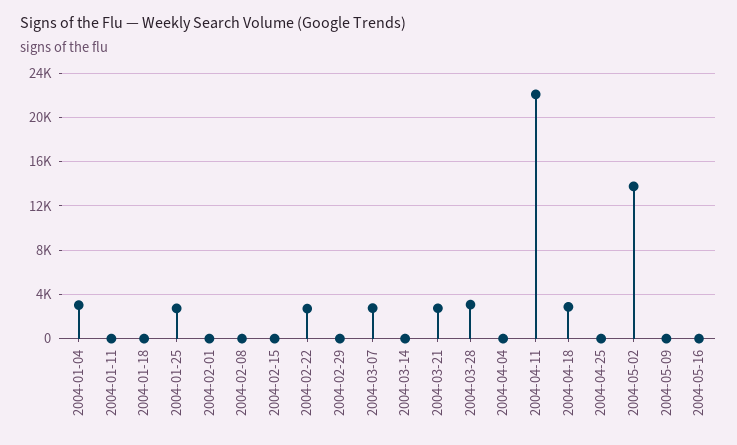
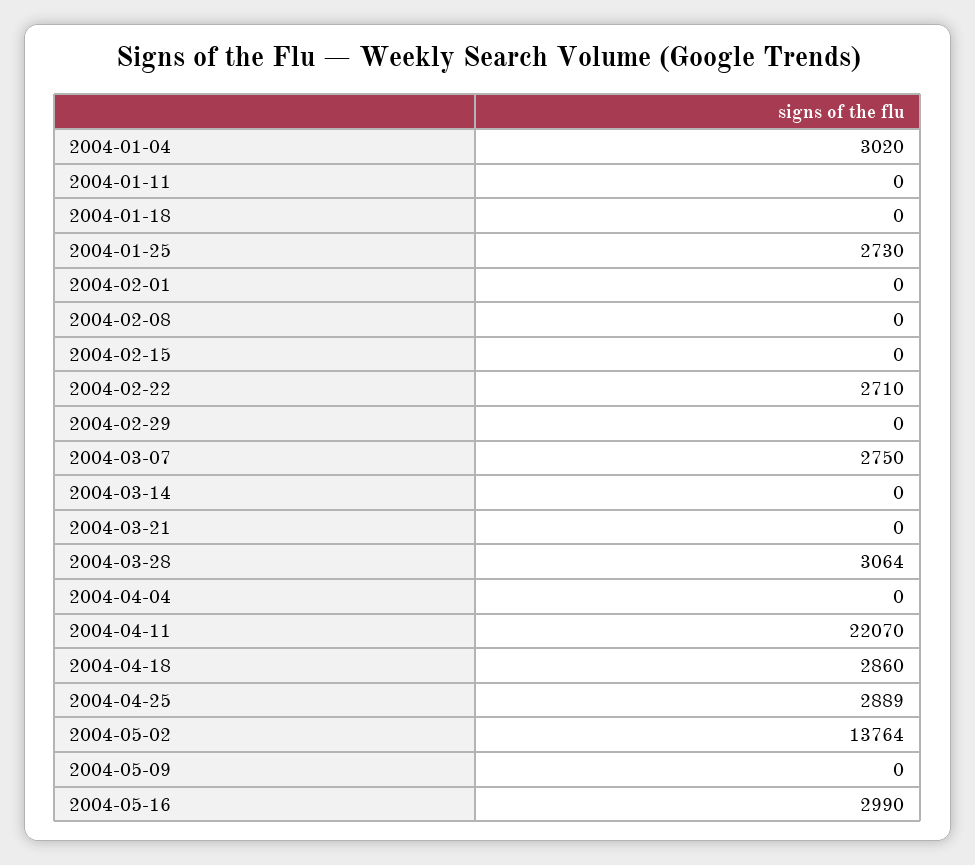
  {
    "2004-01-04": 3020,
    "2004-01-11": 0,
    "2004-01-18": 0,
    "2004-01-25": 2730,
    "2004-02-01": 0,
    "2004-02-08": 0,
    "2004-02-15": 0,
    "2004-02-22": 2710,
    "2004-02-29": 0,
    "2004-03-07": 2750,
    "2004-03-14": 0,
-   "2004-03-21": 3000,
+   "2004-03-21": 0,
    "2004-03-28": 3064,
    "2004-04-04": 0,
    "2004-04-11": 22070,
    "2004-04-18": 2860,
-   "2004-04-25": 0,
+   "2004-04-25": 2889,
    "2004-05-02": 13764,
    "2004-05-09": 0,
-   "2004-05-16": 0
+   "2004-05-16": 2990
  }

